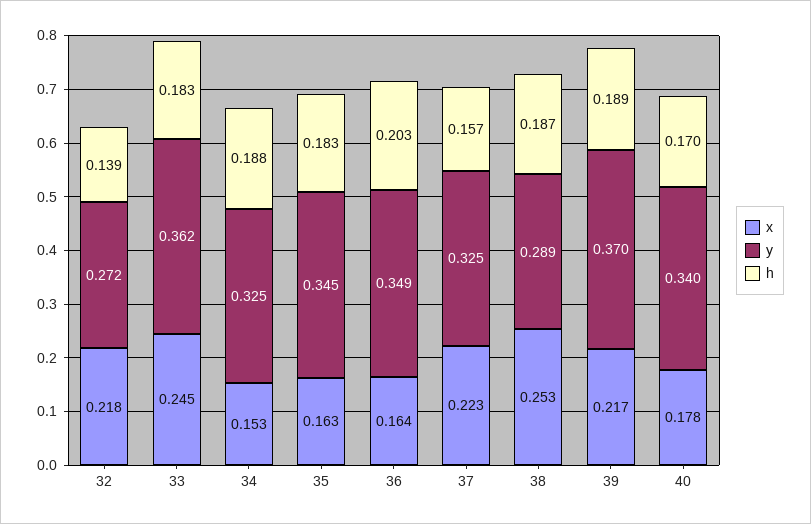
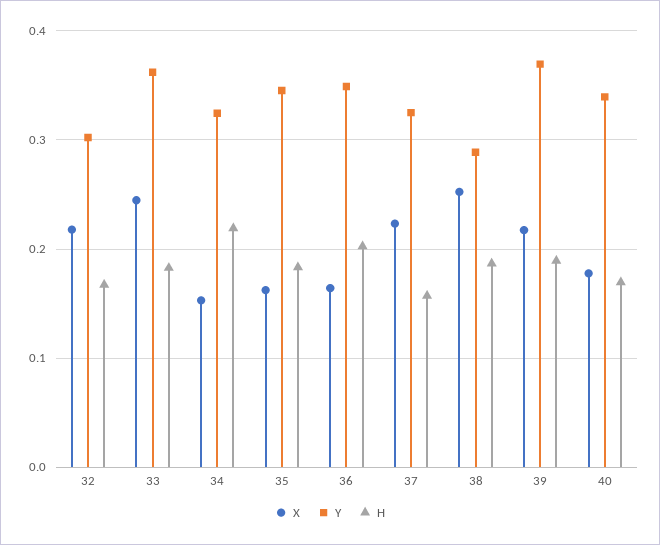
  {
    "x": {
      "32": 0.218,
      "33": 0.245,
      "34": 0.153,
      "35": 0.163,
      "36": 0.164,
      "37": 0.223,
      "38": 0.253,
      "39": 0.217,
      "40": 0.178
    },
    "y": {
-     "32": 0.272,
+     "32": 0.3,
      "33": 0.362,
      "34": 0.325,
      "35": 0.345,
      "36": 0.349,
      "37": 0.325,
      "38": 0.289,
      "39": 0.37,
      "40": 0.34
    },
    "h": {
-     "32": 0.139,
+     "32": 0.17,
      "33": 0.183,
-     "34": 0.188,
+     "34": 0.22,
      "35": 0.183,
      "36": 0.203,
      "37": 0.157,
      "38": 0.187,
      "39": 0.189,
      "40": 0.17
    }
  }

